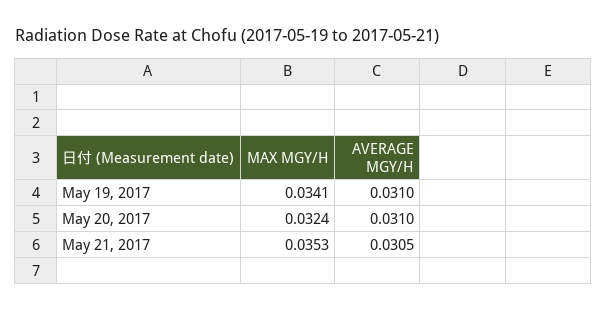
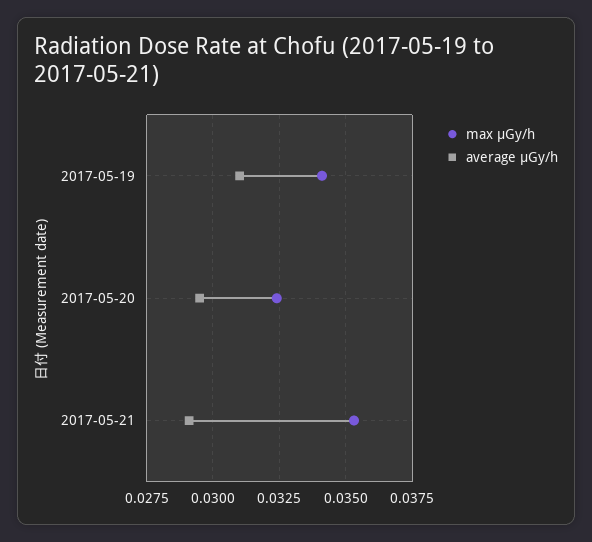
  {
    "MAX ΜGY/H": {
      "May 19, 2017": 0.0341,
      "May 20, 2017": 0.0324,
      "May 21, 2017": 0.0353
    },
    "AVERAGE ΜGY/H": {
      "May 19, 2017": 0.031,
-     "May 20, 2017": 0.031,
+     "May 20, 2017": 0.0295,
-     "May 21, 2017": 0.0305
+     "May 21, 2017": 0.029
    }
  }

